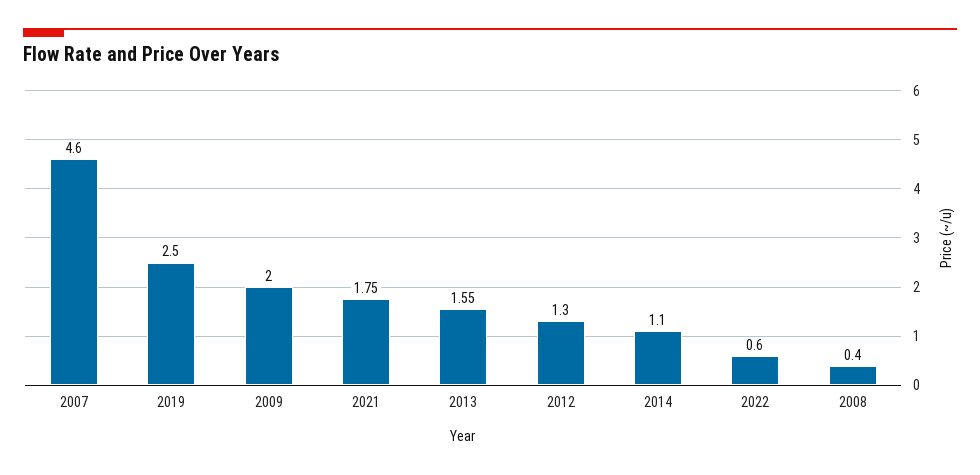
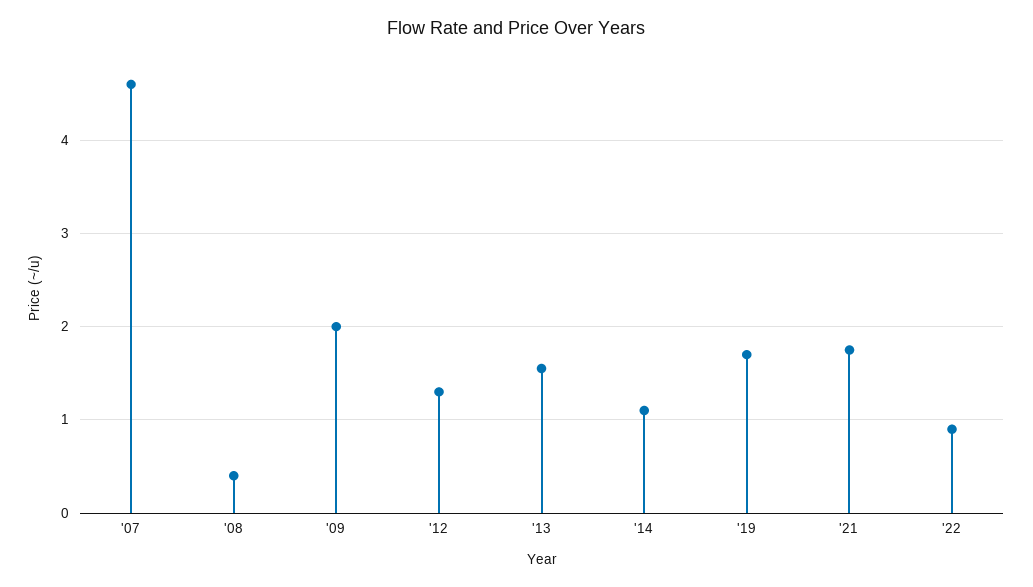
  {
    "2007": 4.6,
-   "2019": 2.5,
+   "2019": 1.7,
    "2009": 2,
    "2021": 1.75,
    "2013": 1.55,
    "2012": 1.3,
    "2014": 1.1,
-   "2022": 0.6,
+   "2022": 0.9,
    "2008": 0.4
  }

